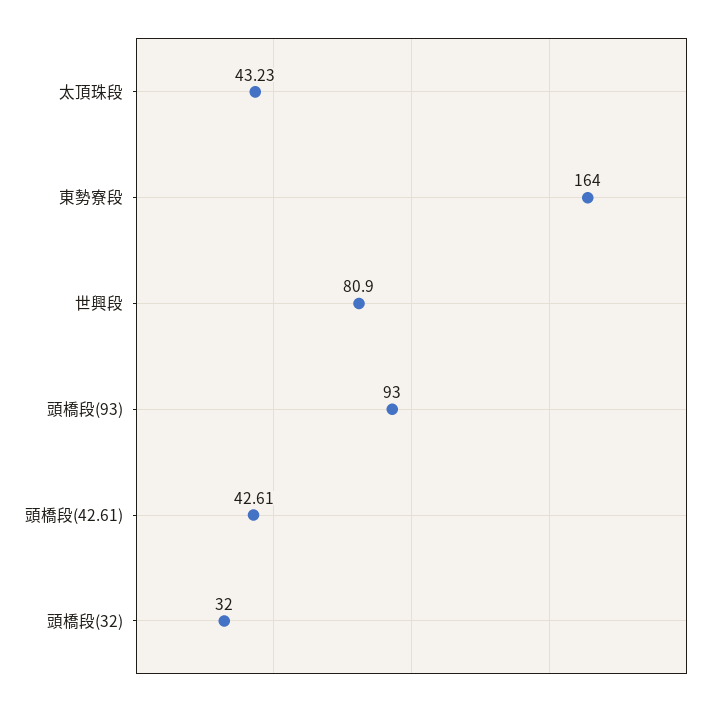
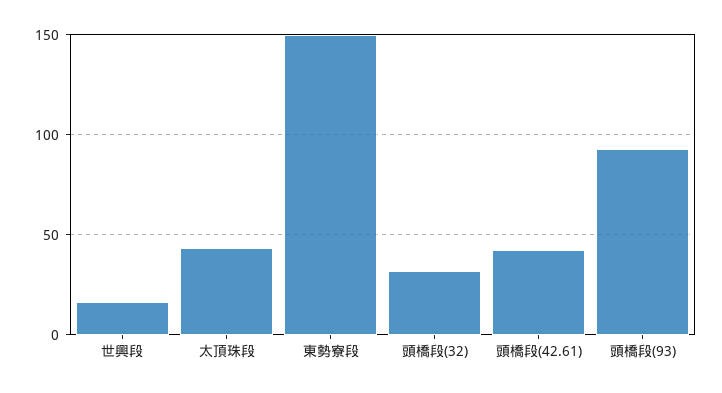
  {
    "太頂珠段": 43.23,
-   "東勢寮段": 164,
+   "東勢寮段": 150,
-   "世興段": 80.9,
+   "世興段": 15,
    "頭橋段(93)": 93,
    "頭橋段(42.61)": 42.61,
    "頭橋段(32)": 32
  }

